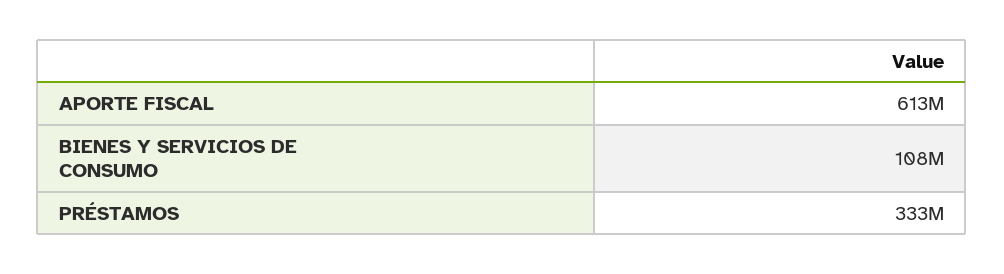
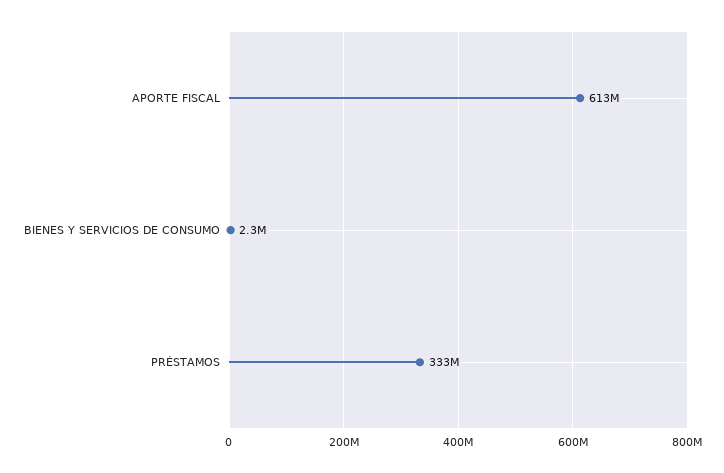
  {
    "APORTE FISCAL": 613000000,
-   "BIENES Y SERVICIOS DE CONSUMO": 108000000,
+   "BIENES Y SERVICIOS DE CONSUMO": 2300000,
    "PRÉSTAMOS": 333000000
  }

